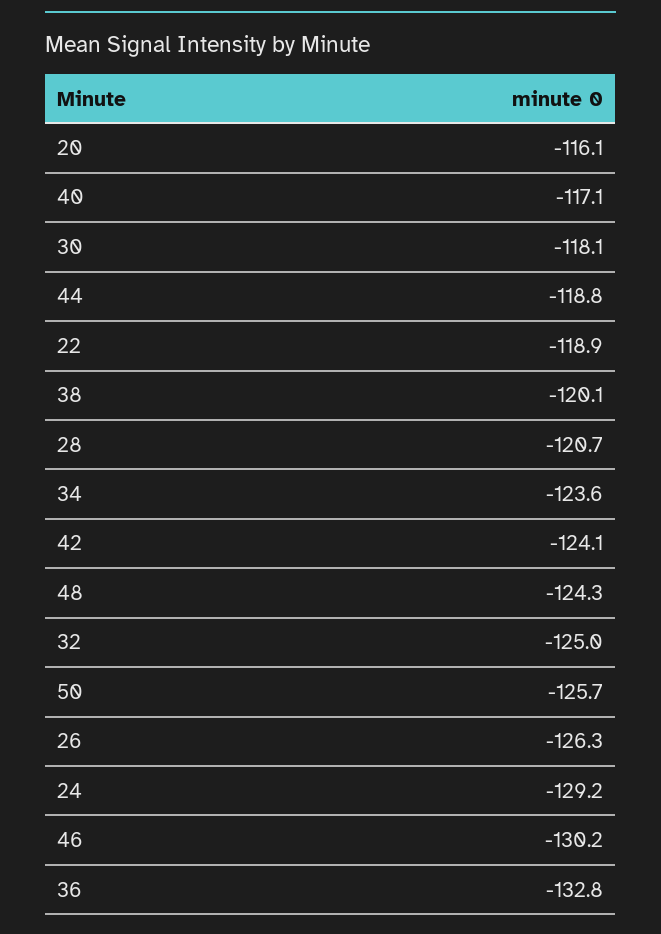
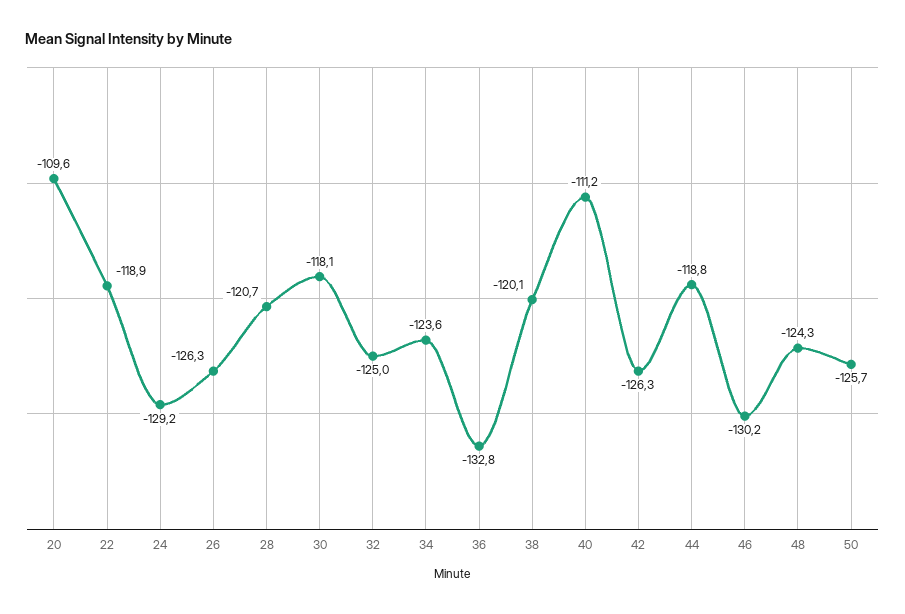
  {
-   "20": -116.1,
+   "20": -109.6,
-   "40": -117.1,
+   "40": -111.2,
    "30": -118.1,
    "44": -118.8,
    "22": -118.9,
    "38": -120.1,
    "28": -120.7,
    "34": -123.6,
-   "42": -124.1,
+   "42": -126.3,
    "48": -124.3,
    "32": -125,
    "50": -125.7,
    "26": -126.3,
    "24": -129.2,
    "46": -130.2,
    "36": -132.8
  }

